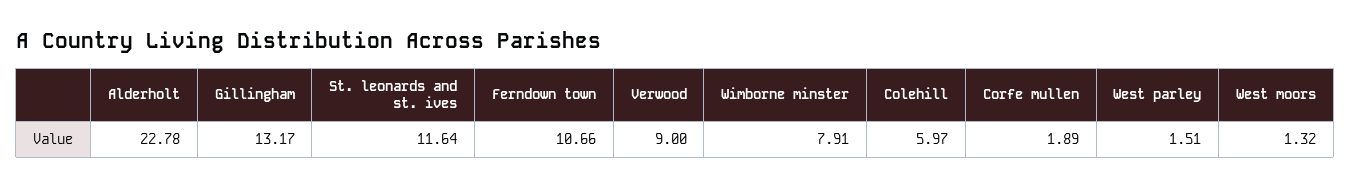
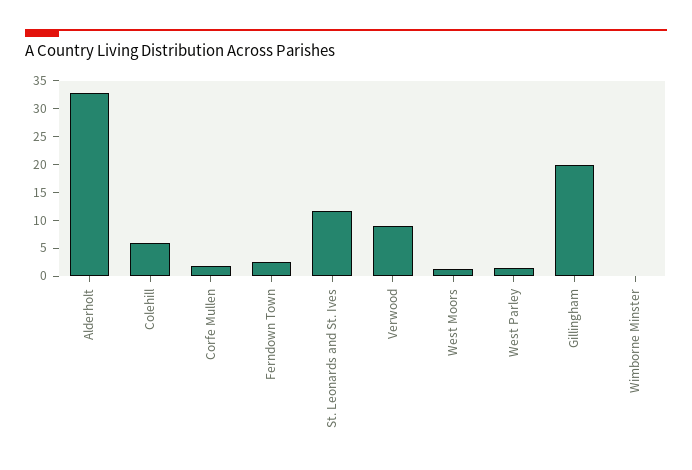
  {
-   "Alderholt": 22.78,
+   "Alderholt": 32.5,
-   "Gillingham": 13.17,
+   "Gillingham": 20,
    "St. leonards and st. ives": 11.64,
-   "Ferndown town": 10.66,
+   "Ferndown town": 2.5,
    "Verwood": 9,
-   "Wimborne minster": 7.91,
+   "Wimborne minster": 0,
    "Colehill": 5.97,
    "Corfe mullen": 1.89,
    "West parley": 1.51,
    "West moors": 1.32
  }

